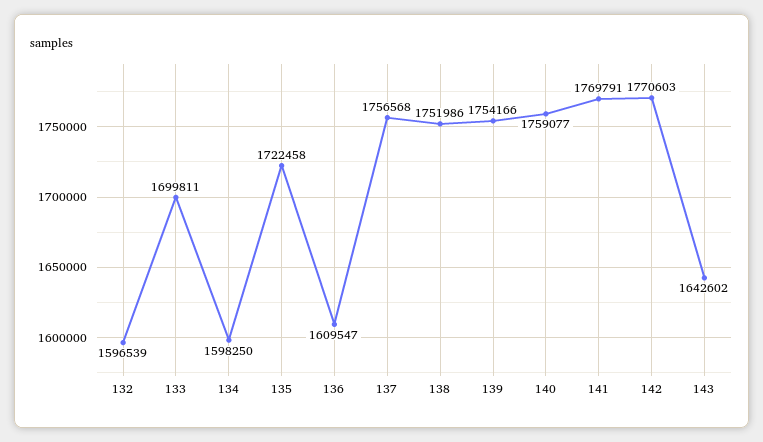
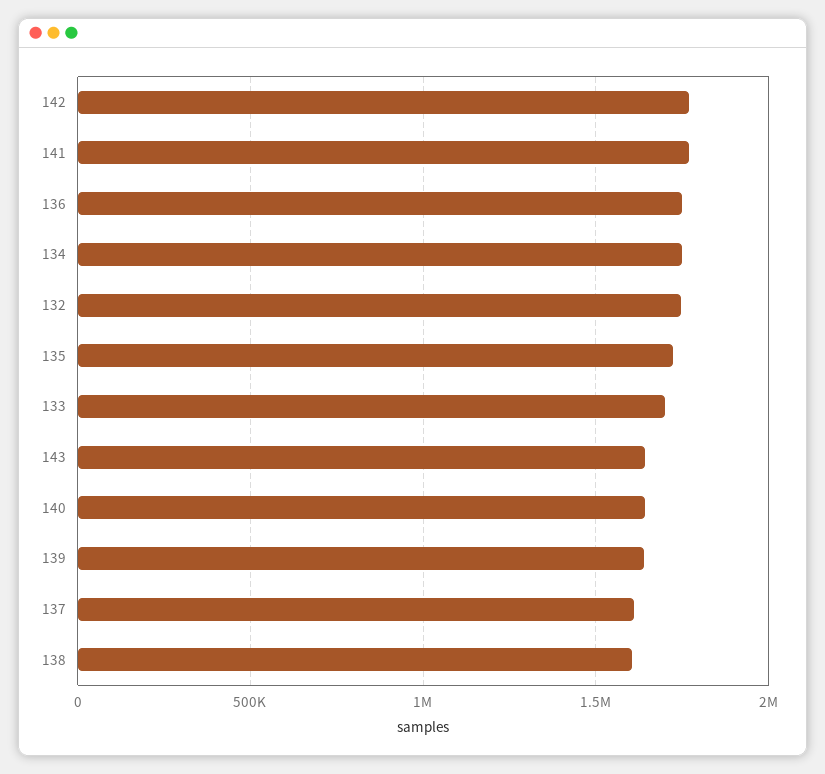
  {
-   "132": 1596539,
+   "132": 1750000,
    "133": 1699811,
-   "134": 1598250,
+   "134": 1750000,
    "135": 1722458,
-   "136": 1609547,
+   "136": 1750000,
-   "137": 1756568,
+   "137": 1600000,
-   "138": 1751986,
+   "138": 1600000,
-   "139": 1754166,
+   "139": 1650000,
-   "140": 1759077,
+   "140": 1650000,
    "141": 1769791,
    "142": 1770603,
    "143": 1642602
  }

